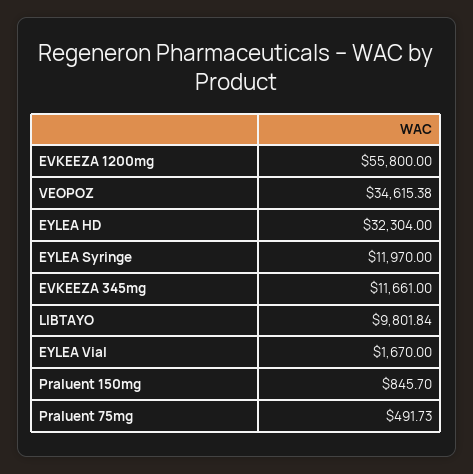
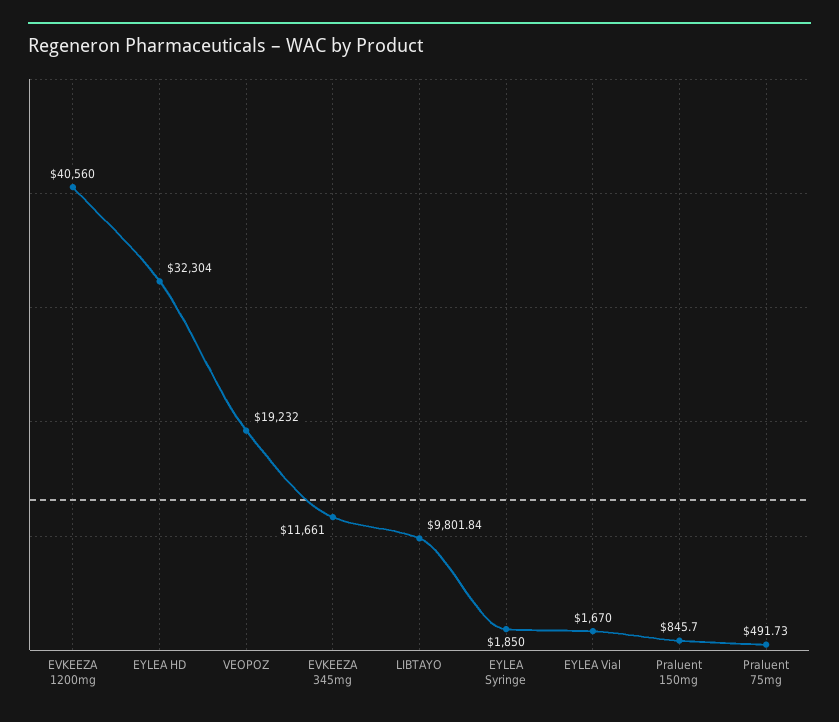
  {
-   "EVKEEZA 1200mg": 55800,
+   "EVKEEZA 1200mg": 40560,
-   "VEOPOZ": 34615.38,
+   "VEOPOZ": 19232,
    "EYLEA HD": 32304,
-   "EYLEA Syringe": 11970,
+   "EYLEA Syringe": 1850,
    "EVKEEZA 345mg": 11661,
    "LIBTAYO": 9801.84,
    "EYLEA Vial": 1670,
    "Praluent 150mg": 845.7,
    "Praluent 75mg": 491.73
  }

